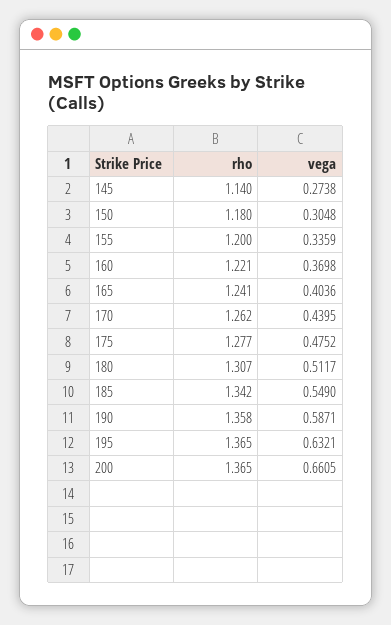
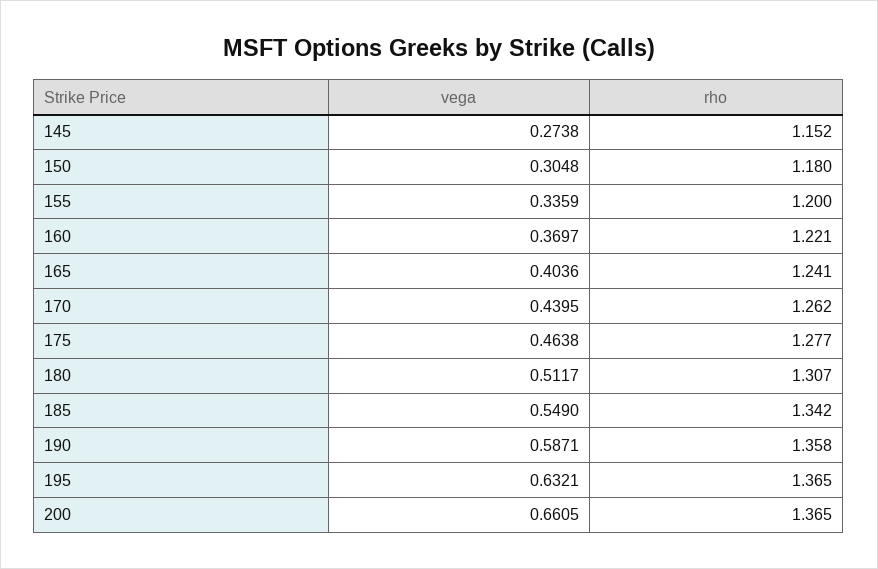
  {
    "rho": {
-     "145": 1.14,
+     "145": 1.152,
      "150": 1.18,
      "155": 1.2,
      "160": 1.221,
      "165": 1.241,
      "170": 1.262,
      "175": 1.277,
      "180": 1.307,
      "185": 1.342,
      "190": 1.358,
      "195": 1.365,
      "200": 1.365
    },
    "vega": {
      "145": 0.2738,
      "150": 0.3048,
      "155": 0.3359,
-     "160": 0.3698,
+     "160": 0.3697,
      "165": 0.4036,
      "170": 0.4395,
-     "175": 0.4752,
+     "175": 0.4638,
      "180": 0.5117,
      "185": 0.549,
      "190": 0.5871,
      "195": 0.6321,
      "200": 0.6605
    }
  }

